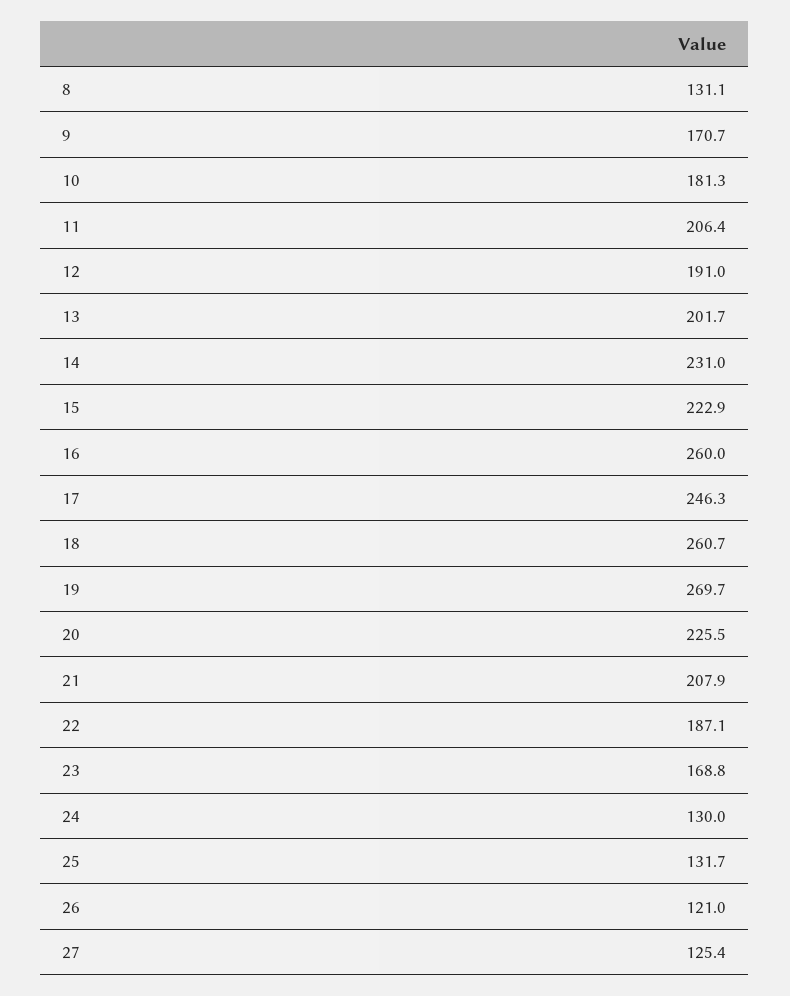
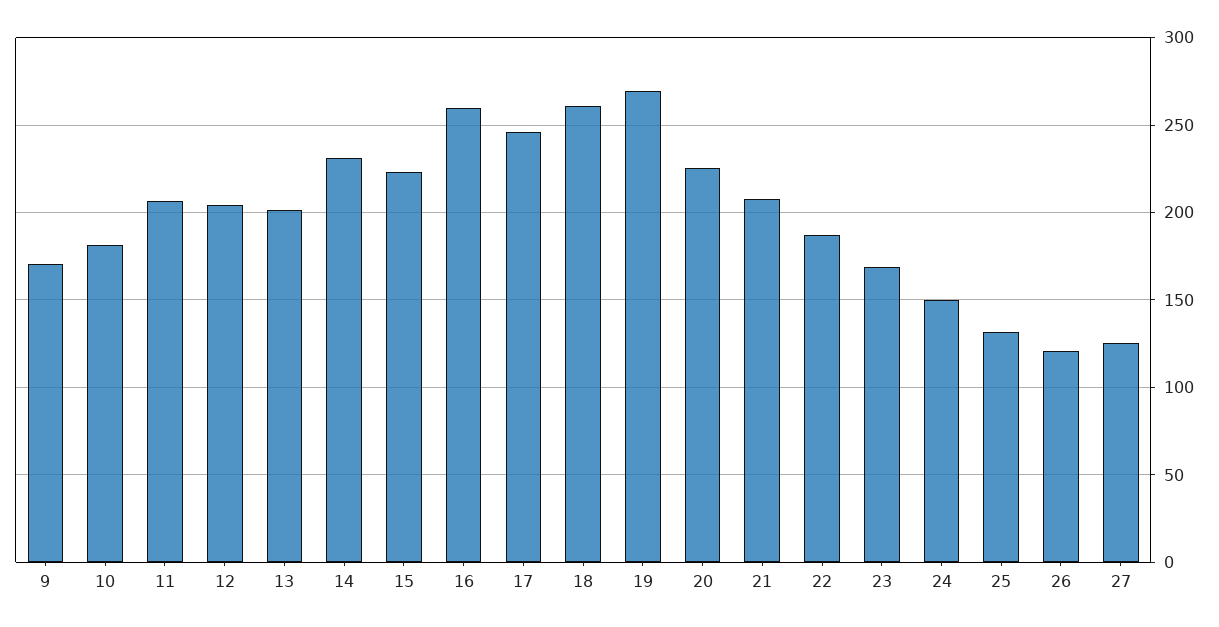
  {
-   "8": 131.1,
    "9": 170.7,
    "10": 181.3,
    "11": 206.4,
-   "12": 191,
+   "12": 205,
    "13": 201.7,
    "14": 231,
    "15": 222.9,
    "16": 260,
    "17": 246.3,
    "18": 260.7,
    "19": 269.7,
    "20": 225.5,
    "21": 207.9,
    "22": 187.1,
    "23": 168.8,
-   "24": 130,
+   "24": 150,
    "25": 131.7,
    "26": 121,
    "27": 125.4
  }

